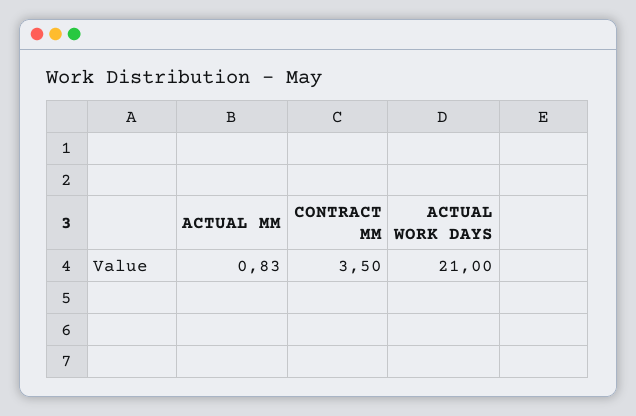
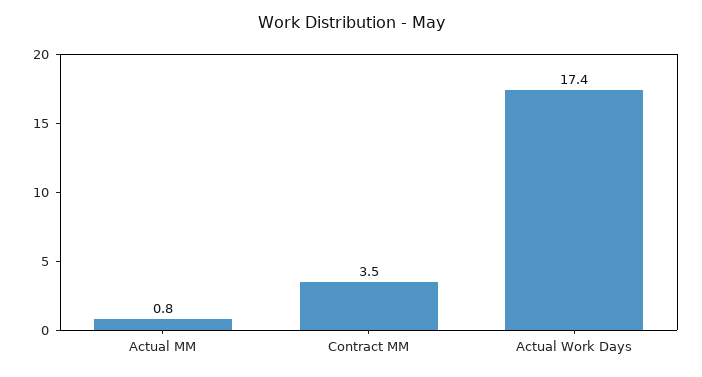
  {
    "ACTUAL MM": 0.83,
    "CONTRACT MM": 3.5,
-   "ACTUAL WORK DAYS": 21
+   "ACTUAL WORK DAYS": 17.4
  }

